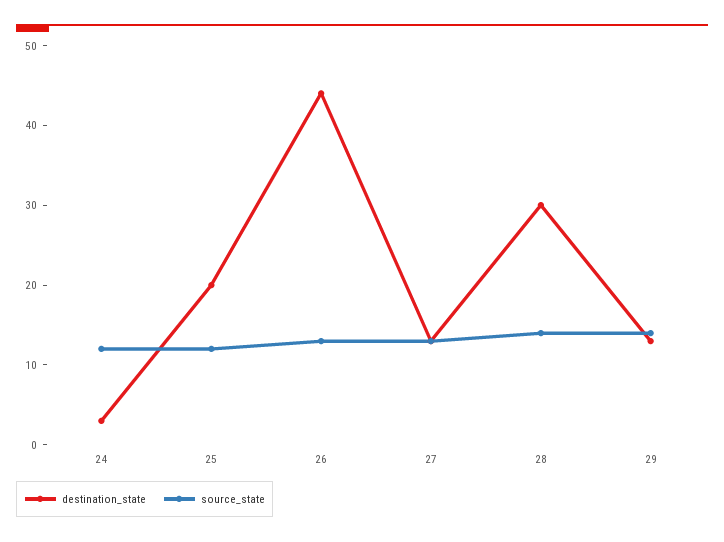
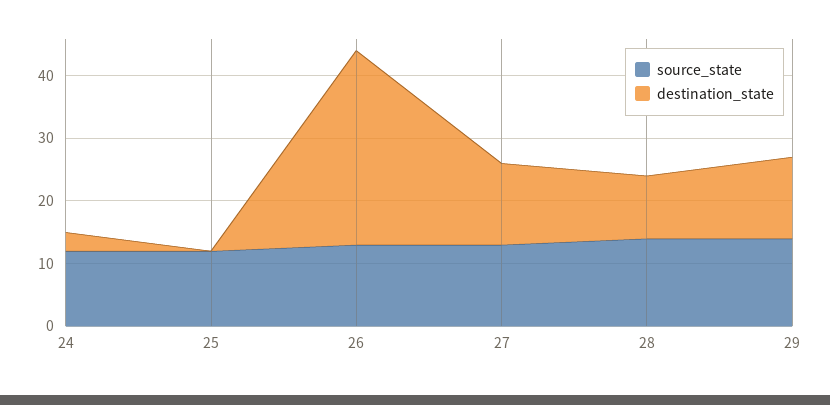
  {
    "destination_state": {
      "24": 5,
-     "25": 20,
+     "25": 0,
-     "26": 45,
+     "26": 30,
      "27": 15,
-     "28": 30,
+     "28": 10,
      "29": 15
    },
    "source_state": {
      "24": 10,
      "25": 10,
      "26": 15,
      "27": 15,
      "28": 15,
      "29": 15
    }
  }

